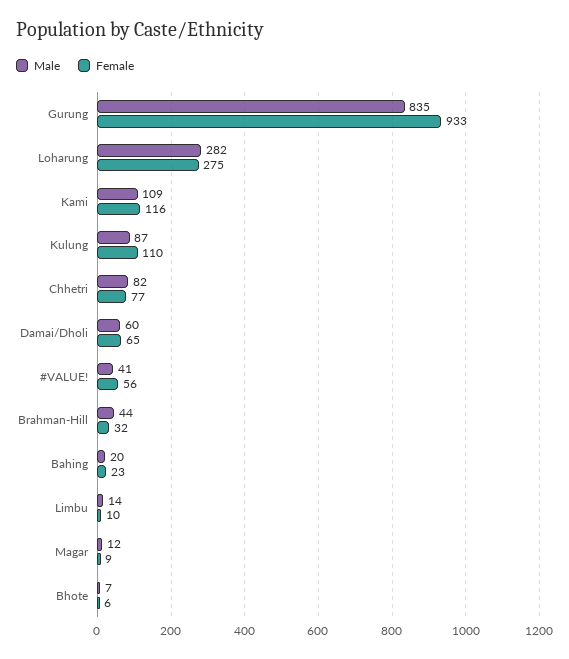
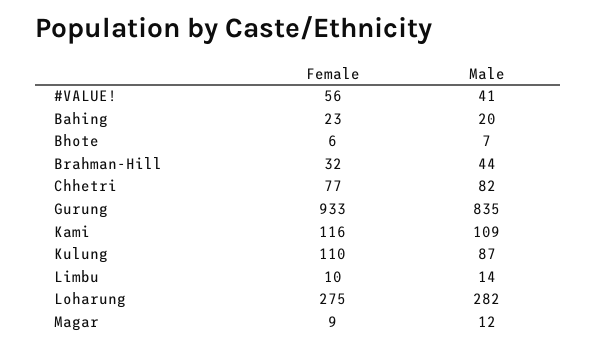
  {
    "Male": {
      "Gurung": 835,
      "Loharung": 282,
      "Kami": 109,
      "Kulung": 87,
      "Chhetri": 82,
-     "Damai/Dholi": 60,
      "#VALUE!": 41,
      "Brahman-Hill": 44,
      "Bahing": 20,
      "Limbu": 14,
      "Magar": 12,
      "Bhote": 7
    },
    "Female": {
      "Gurung": 933,
      "Loharung": 275,
      "Kami": 116,
      "Kulung": 110,
      "Chhetri": 77,
-     "Damai/Dholi": 65,
      "#VALUE!": 56,
      "Brahman-Hill": 32,
      "Bahing": 23,
      "Limbu": 10,
      "Magar": 9,
      "Bhote": 6
    }
  }

